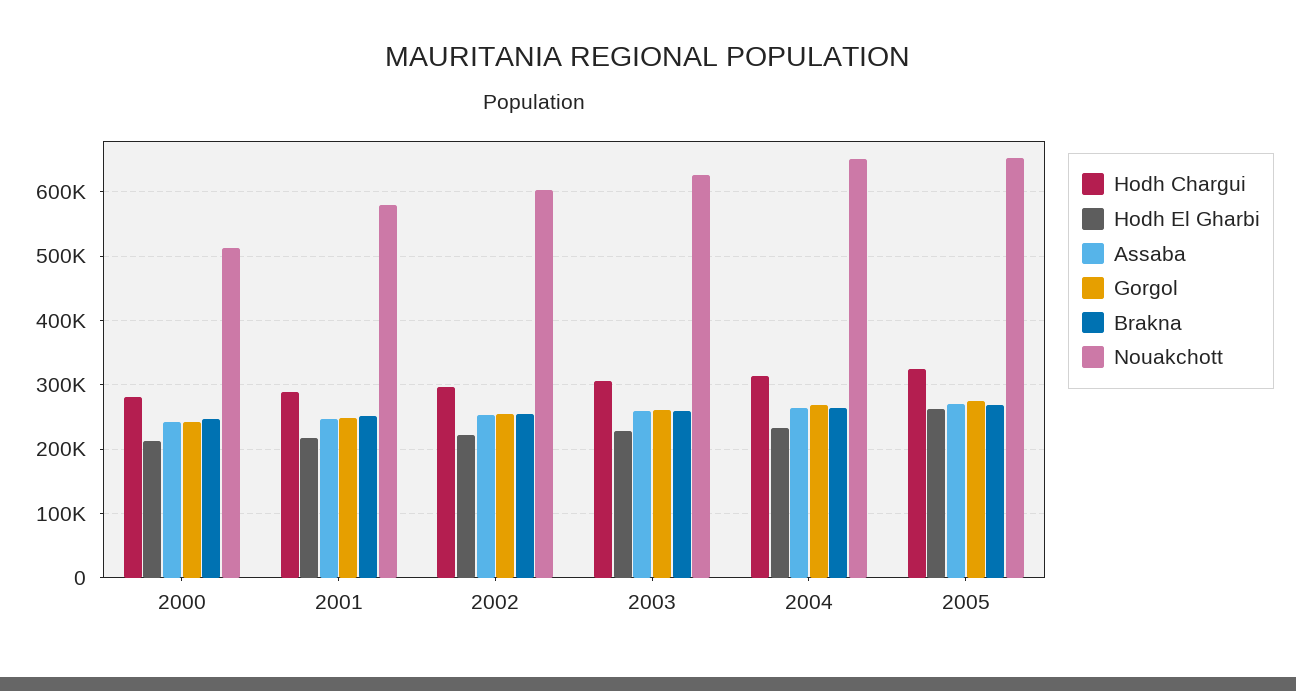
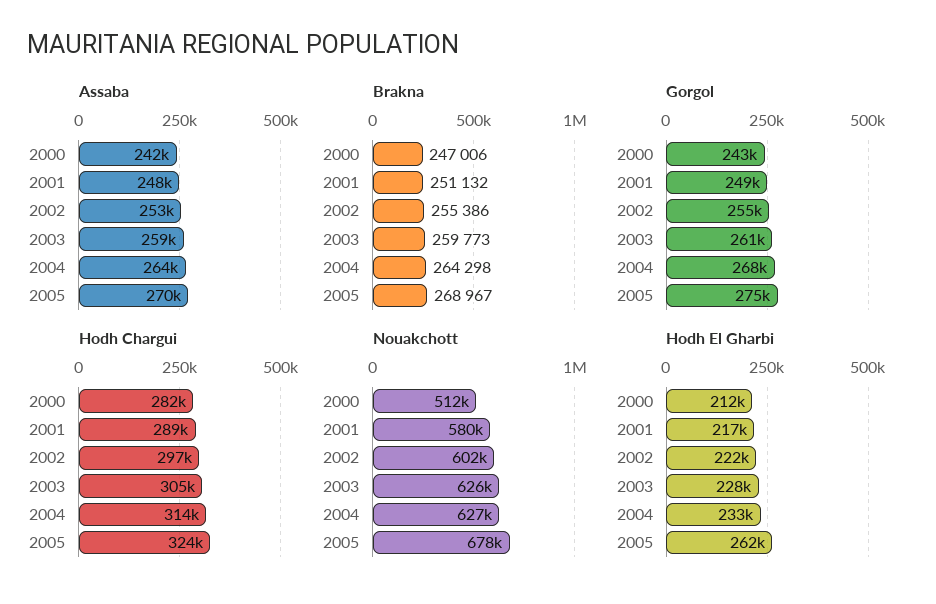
  {
    "Hodh Chargui": {
      "2000": 282000,
      "2001": 289000,
      "2002": 297000,
      "2003": 305000,
      "2004": 314000,
      "2005": 324000
    },
    "Hodh El Gharbi": {
      "2000": 212000,
      "2001": 217000,
      "2002": 222000,
      "2003": 228000,
      "2004": 233000,
      "2005": 262000
    },
    "Assaba": {
      "2000": 242000,
      "2001": 248000,
      "2002": 253000,
      "2003": 259000,
      "2004": 264000,
      "2005": 270000
    },
    "Gorgol": {
      "2000": 243000,
      "2001": 249000,
      "2002": 255000,
      "2003": 261000,
      "2004": 268000,
      "2005": 275000
    },
    "Brakna": {
      "2000": 247006,
      "2001": 251132,
      "2002": 255386,
      "2003": 259773,
      "2004": 264298,
      "2005": 268967
    },
    "Nouakchott": {
      "2000": 512000,
      "2001": 580000,
      "2002": 602000,
      "2003": 626000,
-     "2004": 650000,
+     "2004": 627000,
-     "2005": 650000
+     "2005": 678000
    }
  }

